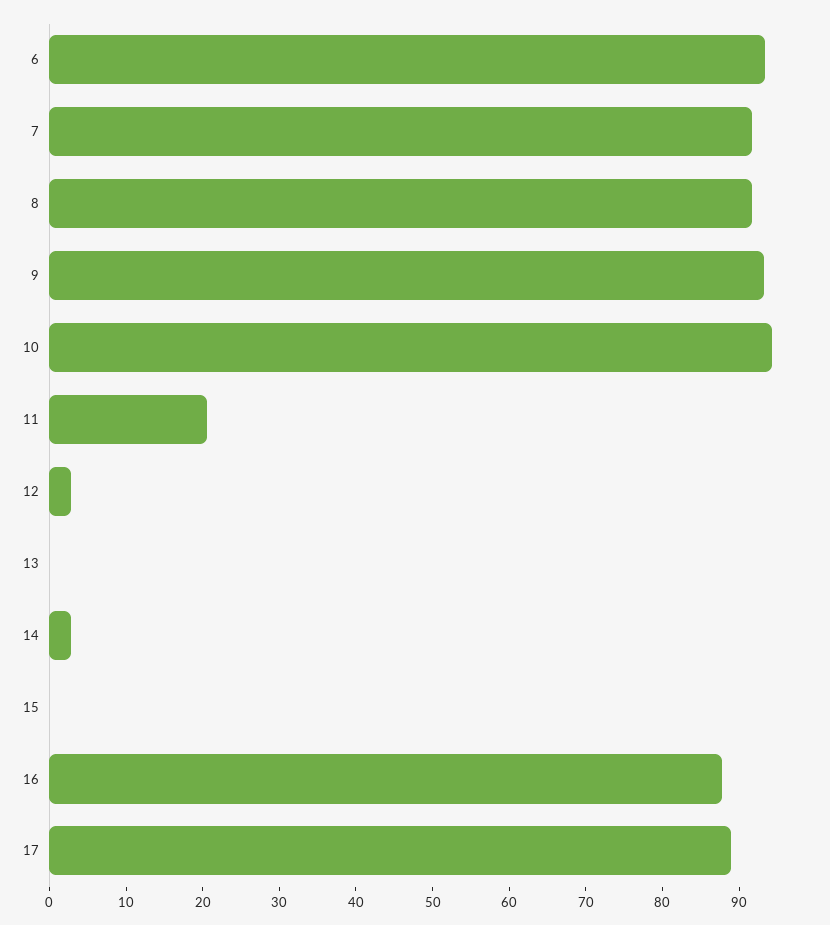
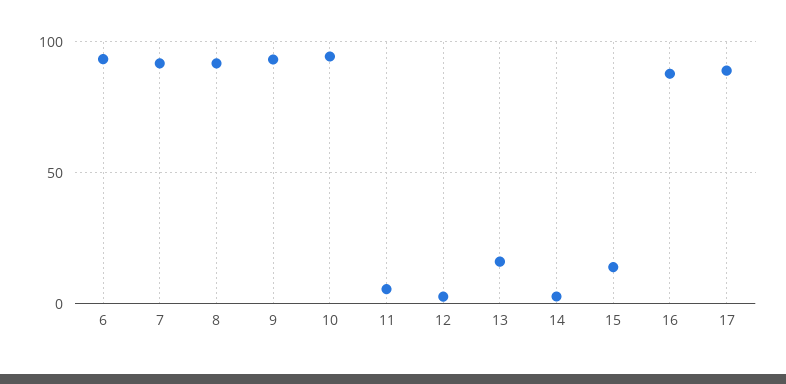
  {
    "6": 94,
    "7": 92,
    "8": 92,
    "9": 94,
    "10": 94,
-   "11": 20,
+   "11": 5,
    "12": 2,
-   "13": 0,
+   "13": 15,
    "14": 2,
-   "15": 0,
+   "15": 15,
    "16": 88,
    "17": 90
  }

